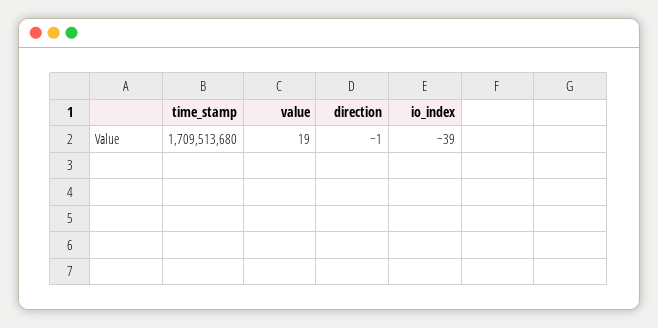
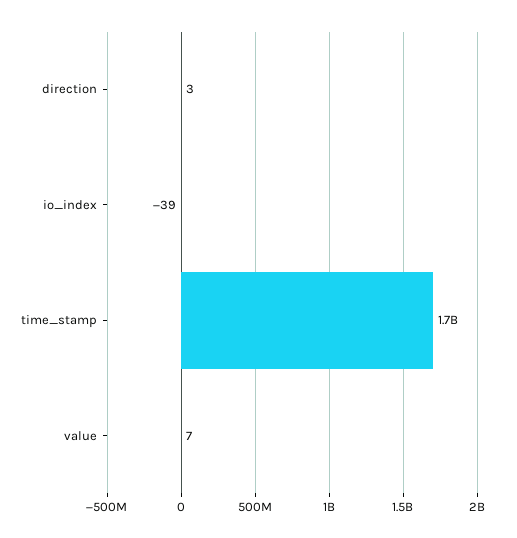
  {
    "time_stamp": 1709513680,
-   "value": 19,
+   "value": 7,
-   "direction": -1,
+   "direction": 3,
    "io_index": -39
  }

